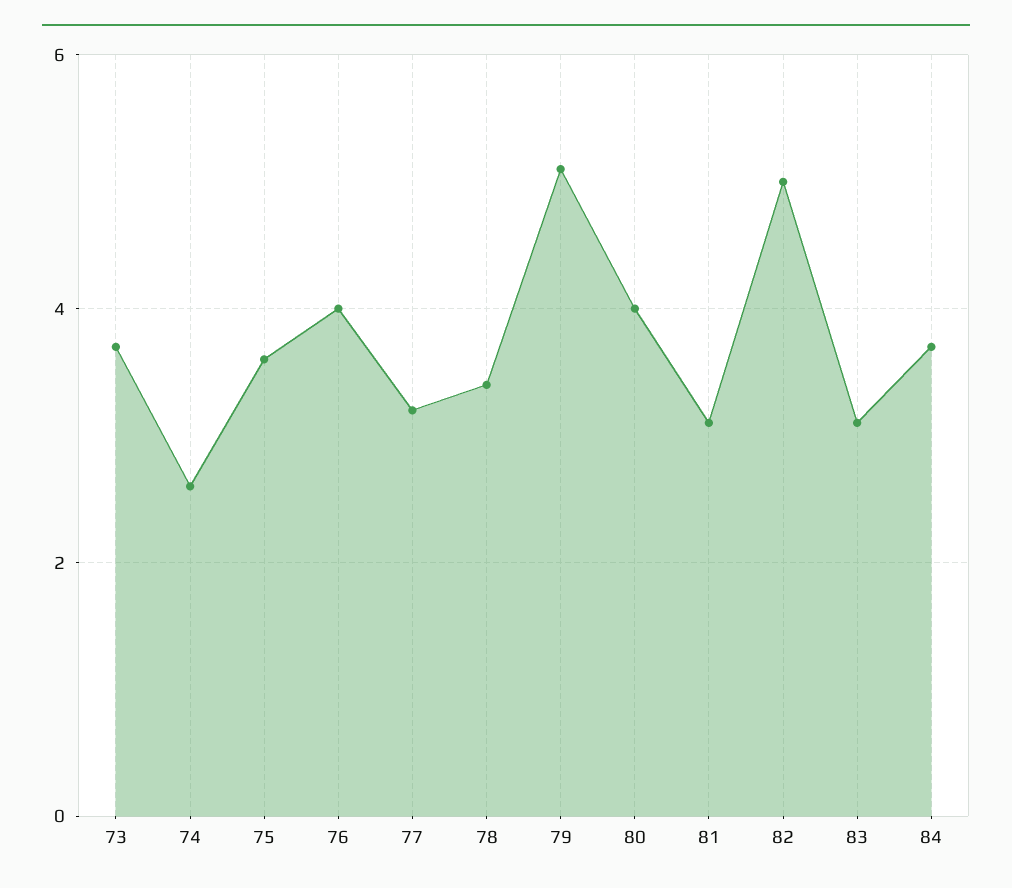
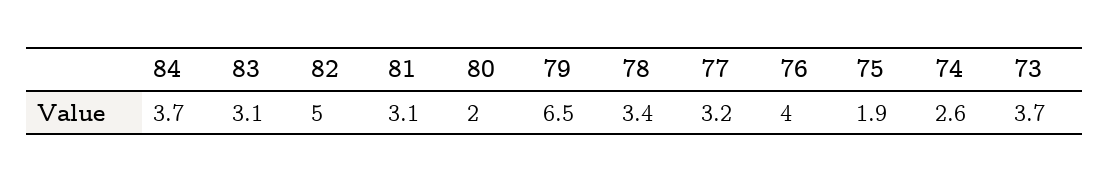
  {
    "73": 3.7,
    "74": 2.6,
-   "75": 3.5,
+   "75": 1.9,
    "76": 4,
    "77": 3.2,
    "78": 3.4,
-   "79": 5,
+   "79": 6.5,
-   "80": 4,
+   "80": 2,
    "81": 3.1,
    "82": 5,
    "83": 3.1,
    "84": 3.7
  }

